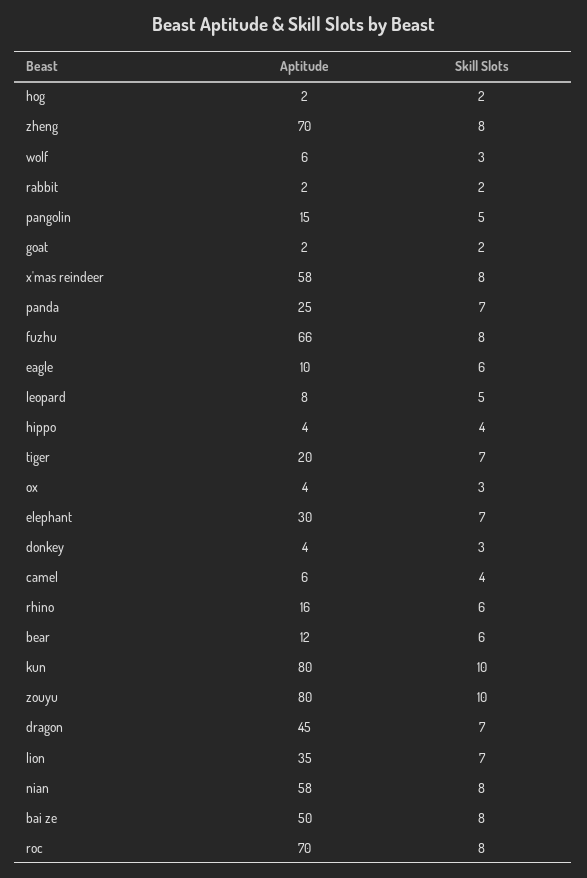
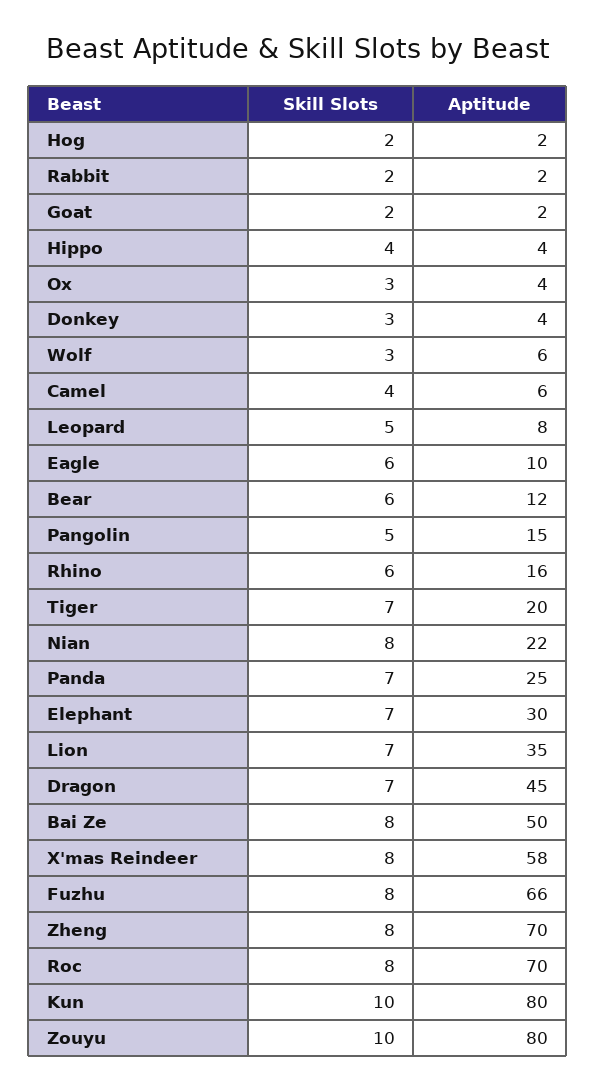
  {
    "Aptitude": {
      "hog": 2,
      "zheng": 70,
      "wolf": 6,
      "rabbit": 2,
      "pangolin": 15,
      "goat": 2,
      "x'mas reindeer": 58,
      "panda": 25,
      "fuzhu": 66,
      "eagle": 10,
      "leopard": 8,
      "hippo": 4,
      "tiger": 20,
      "ox": 4,
      "elephant": 30,
      "donkey": 4,
      "camel": 6,
      "rhino": 16,
      "bear": 12,
      "kun": 80,
      "zouyu": 80,
      "dragon": 45,
      "lion": 35,
-     "nian": 58,
+     "nian": 22,
      "bai ze": 50,
      "roc": 70
    },
    "Skill Slots": {
      "hog": 2,
      "zheng": 8,
      "wolf": 3,
      "rabbit": 2,
      "pangolin": 5,
      "goat": 2,
      "x'mas reindeer": 8,
      "panda": 7,
      "fuzhu": 8,
      "eagle": 6,
      "leopard": 5,
      "hippo": 4,
      "tiger": 7,
      "ox": 3,
      "elephant": 7,
      "donkey": 3,
      "camel": 4,
      "rhino": 6,
      "bear": 6,
      "kun": 10,
      "zouyu": 10,
      "dragon": 7,
      "lion": 7,
      "nian": 8,
      "bai ze": 8,
      "roc": 8
    }
  }

